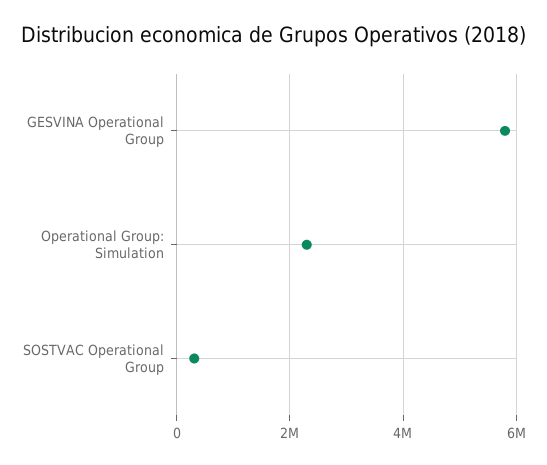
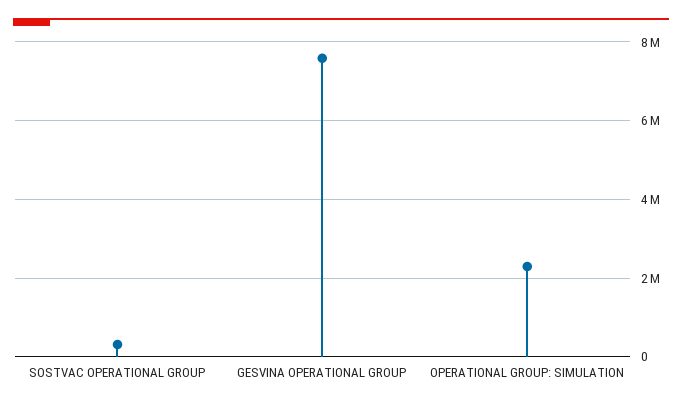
  {
-   "GESVINA Operational Group": 5800000,
+   "GESVINA Operational Group": 7600000,
    "Operational Group: Simulation": 2200000,
    "SOSTVAC Operational Group": 400000
  }

